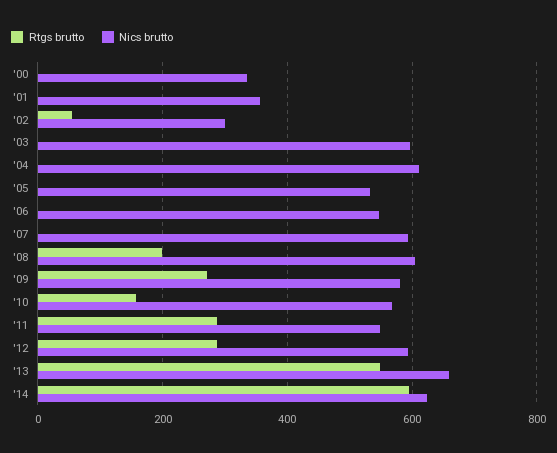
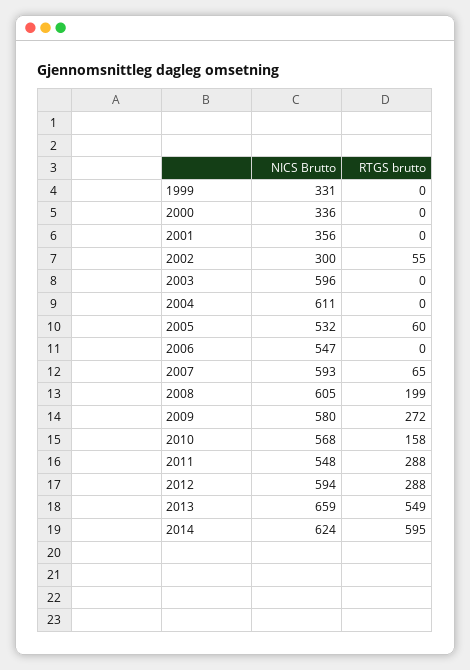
  {
    "Rtgs brutto": {
      "'00": 0,
      "'01": 0,
      "'02": 55,
      "'03": 0,
      "'04": 0,
-     "'05": 0,
+     "'05": 60,
      "'06": 0,
-     "'07": 0,
+     "'07": 65,
      "'08": 199,
      "'09": 272,
      "'10": 158,
      "'11": 288,
      "'12": 288,
      "'13": 549,
-     "'14": 595
+     "'14": 595,
+     "1999": 0
    },
    "Nics brutto": {
      "'00": 336,
      "'01": 356,
      "'02": 300,
      "'03": 596,
      "'04": 611,
      "'05": 532,
      "'06": 547,
      "'07": 593,
      "'08": 605,
      "'09": 580,
      "'10": 568,
      "'11": 548,
      "'12": 594,
      "'13": 659,
-     "'14": 624
+     "'14": 624,
+     "1999": 331
    }
  }

